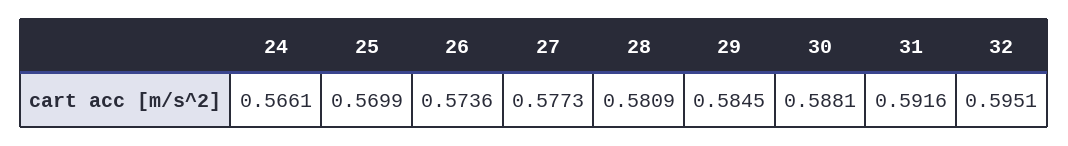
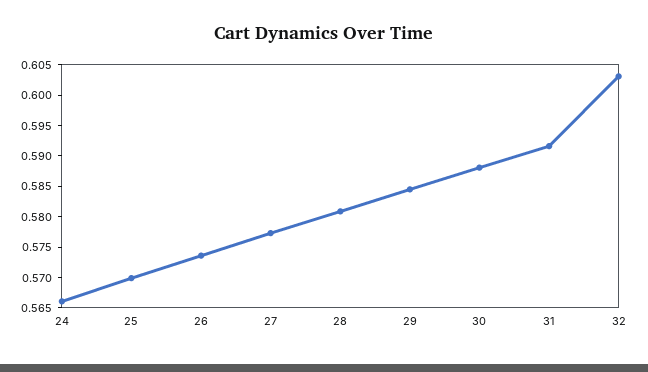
  {
    "24": 0.5661,
    "25": 0.5699,
    "26": 0.5736,
    "27": 0.5773,
    "28": 0.5809,
    "29": 0.5845,
    "30": 0.5881,
    "31": 0.5916,
-   "32": 0.5951
+   "32": 0.6025
  }

